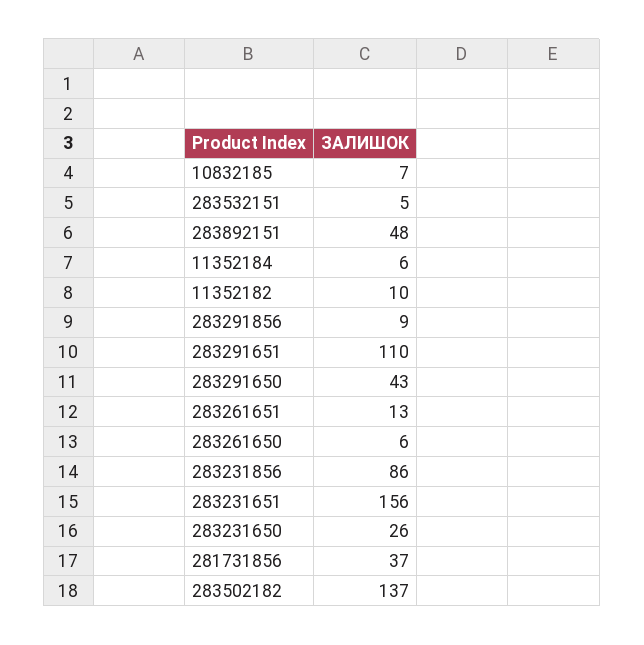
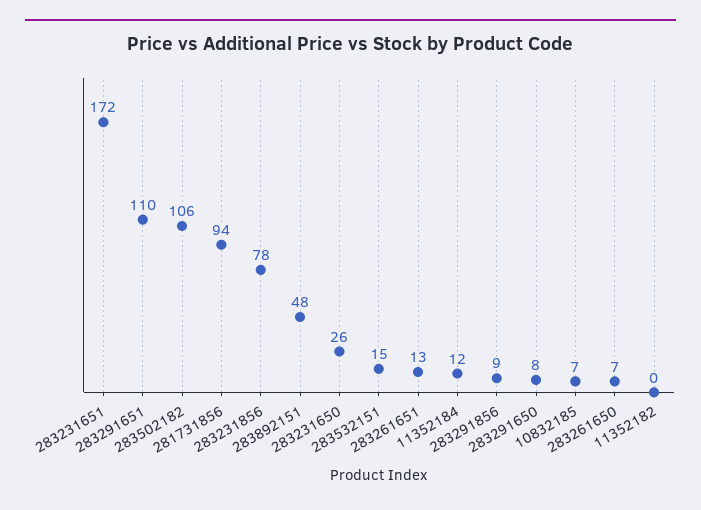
  {
    "10832185": 7,
-   "283532151": 5,
+   "283532151": 15,
    "283892151": 48,
-   "11352184": 6,
+   "11352184": 12,
-   "11352182": 10,
+   "11352182": 0,
    "283291856": 9,
    "283291651": 110,
-   "283291650": 43,
+   "283291650": 8,
    "283261651": 13,
-   "283261650": 6,
+   "283261650": 7,
-   "283231856": 86,
+   "283231856": 78,
-   "283231651": 156,
+   "283231651": 172,
    "283231650": 26,
-   "281731856": 37,
+   "281731856": 94,
-   "283502182": 137
+   "283502182": 106
  }

